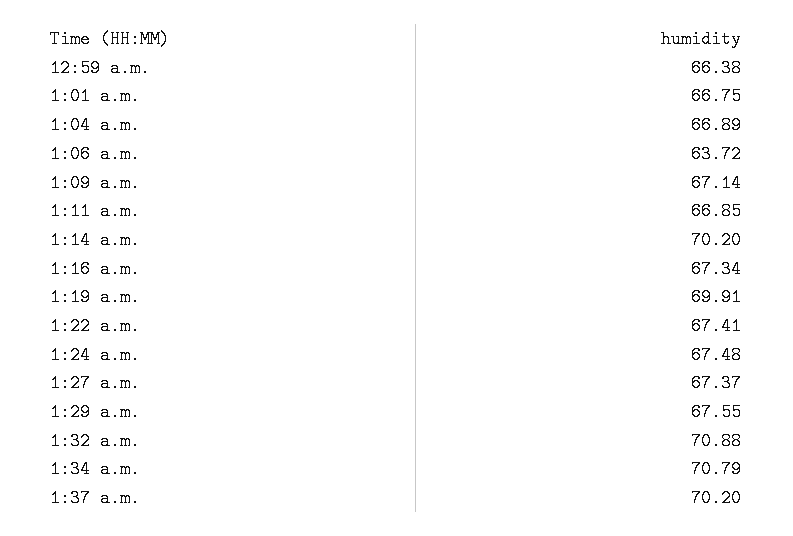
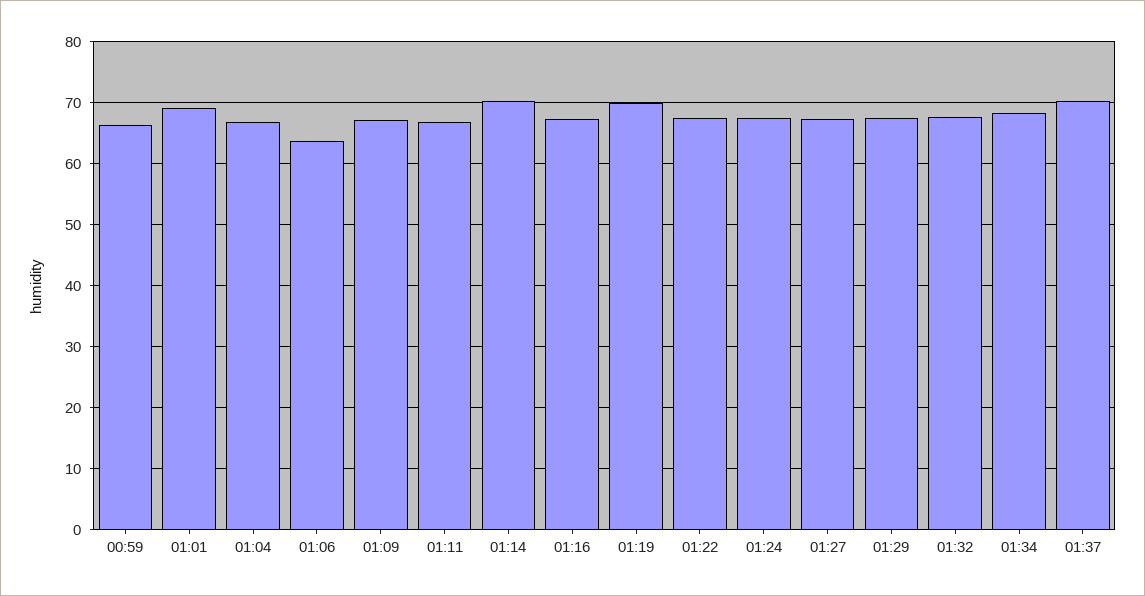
  {
    "12:59 a.m.": 66.38,
-   "1:01 a.m.": 66.75,
+   "1:01 a.m.": 69,
    "1:04 a.m.": 66.89,
    "1:06 a.m.": 63.72,
    "1:09 a.m.": 67.14,
    "1:11 a.m.": 66.85,
    "1:14 a.m.": 70.2,
    "1:16 a.m.": 67.34,
    "1:19 a.m.": 69.91,
    "1:22 a.m.": 67.41,
    "1:24 a.m.": 67.48,
    "1:27 a.m.": 67.37,
    "1:29 a.m.": 67.55,
-   "1:32 a.m.": 70.88,
+   "1:32 a.m.": 68,
-   "1:34 a.m.": 70.79,
+   "1:34 a.m.": 68,
    "1:37 a.m.": 70.2
  }

